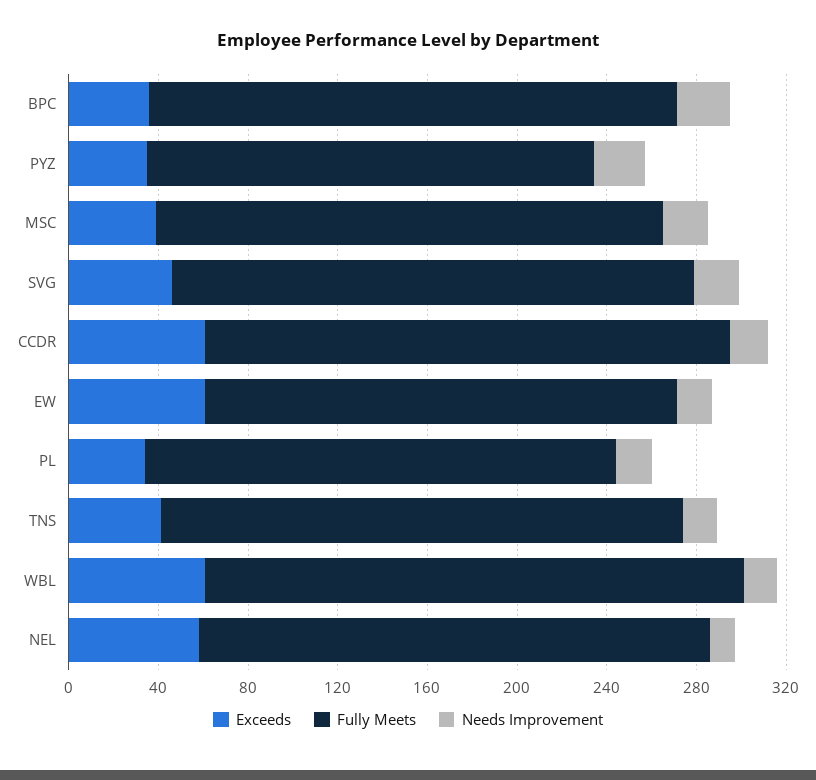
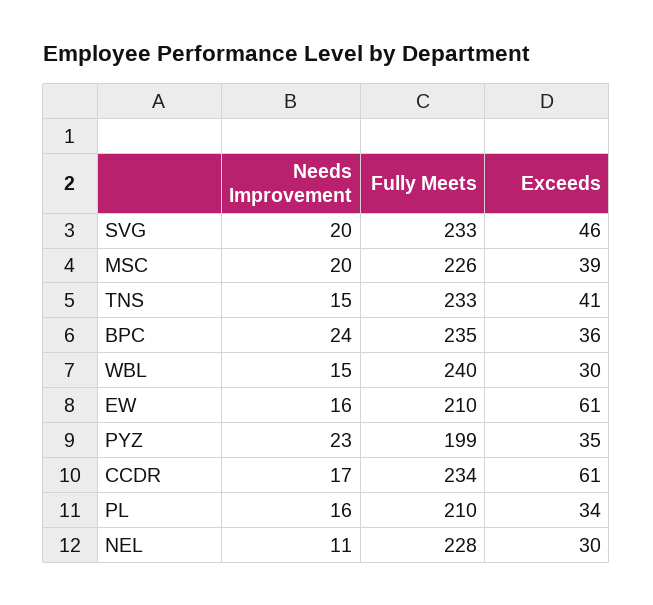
  {
    "Exceeds": {
      "BPC": 36,
      "PYZ": 35,
      "MSC": 39,
      "SVG": 46,
      "CCDR": 61,
      "EW": 61,
      "PL": 34,
      "TNS": 41,
-     "WBL": 60,
+     "WBL": 30,
-     "NEL": 60
+     "NEL": 30
    },
    "Fully Meets": {
      "BPC": 235,
      "PYZ": 199,
      "MSC": 226,
      "SVG": 233,
      "CCDR": 234,
      "EW": 210,
      "PL": 210,
      "TNS": 233,
      "WBL": 240,
      "NEL": 228
    },
    "Needs Improvement": {
      "BPC": 24,
      "PYZ": 23,
      "MSC": 20,
      "SVG": 20,
      "CCDR": 17,
      "EW": 16,
      "PL": 16,
      "TNS": 15,
      "WBL": 15,
      "NEL": 11
    }
  }

